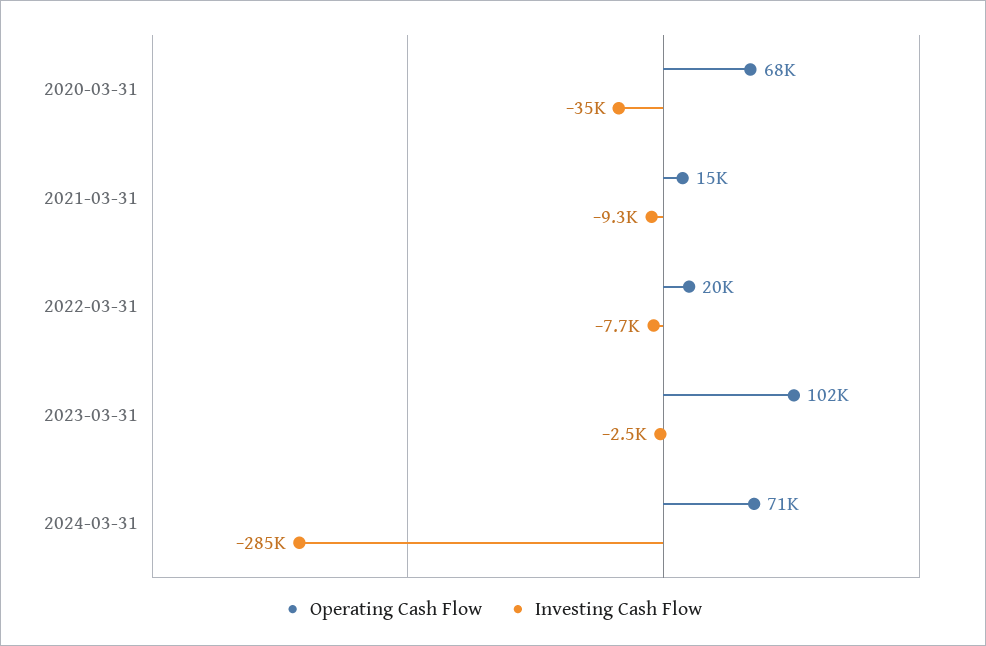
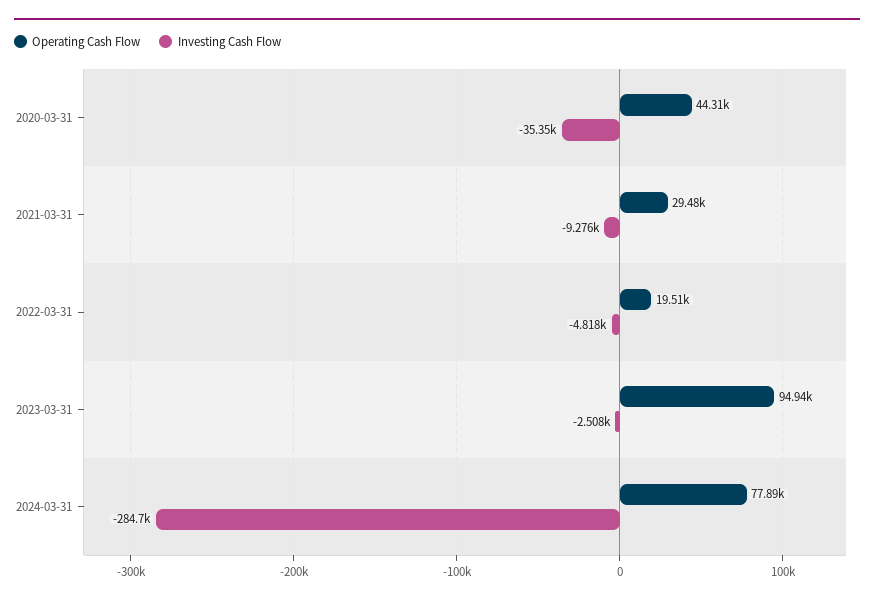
  {
    "Operating Cash Flow": {
-     "2020-03-31": 68000,
+     "2020-03-31": 44310,
-     "2021-03-31": 15000,
+     "2021-03-31": 29480,
      "2022-03-31": 19510,
-     "2023-03-31": 102000,
+     "2023-03-31": 94940,
-     "2024-03-31": 71000
+     "2024-03-31": 77890
    },
    "Investing Cash Flow": {
      "2020-03-31": -35350,
      "2021-03-31": -9276,
-     "2022-03-31": -7700,
+     "2022-03-31": -4818,
      "2023-03-31": -2508,
      "2024-03-31": -284700
    }
  }

